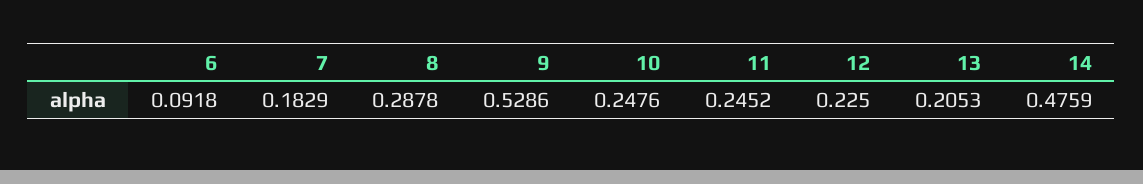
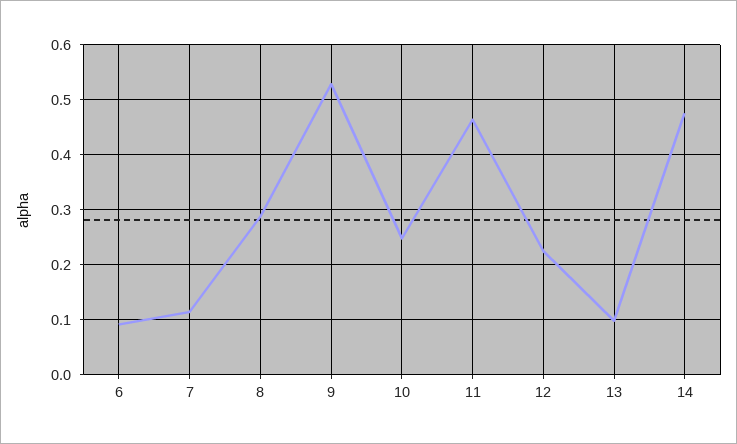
  {
    "6": 0.0918,
-   "7": 0.1829,
+   "7": 0.12,
    "8": 0.2878,
    "9": 0.5286,
    "10": 0.2476,
-   "11": 0.2452,
+   "11": 0.46,
    "12": 0.225,
-   "13": 0.2053,
+   "13": 0.1,
    "14": 0.4759
  }

